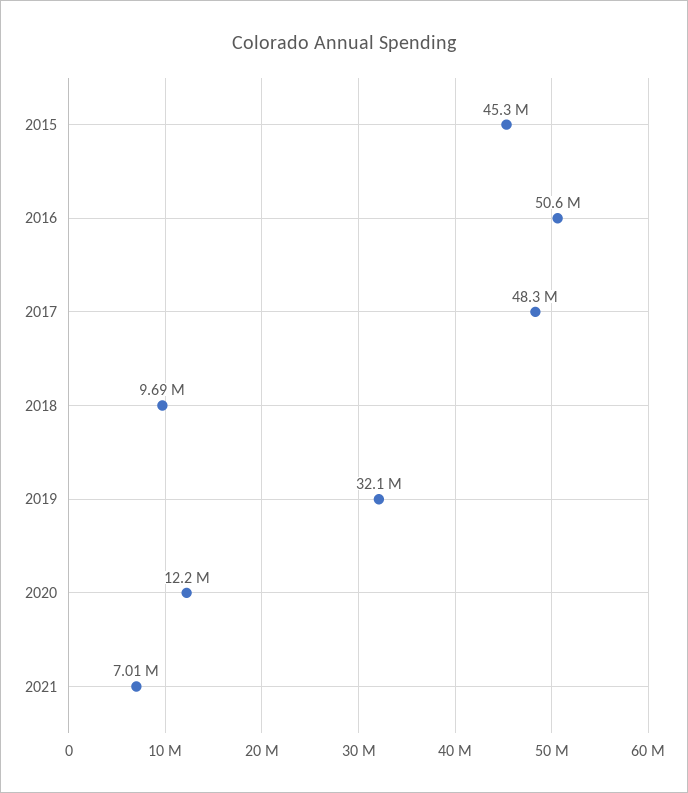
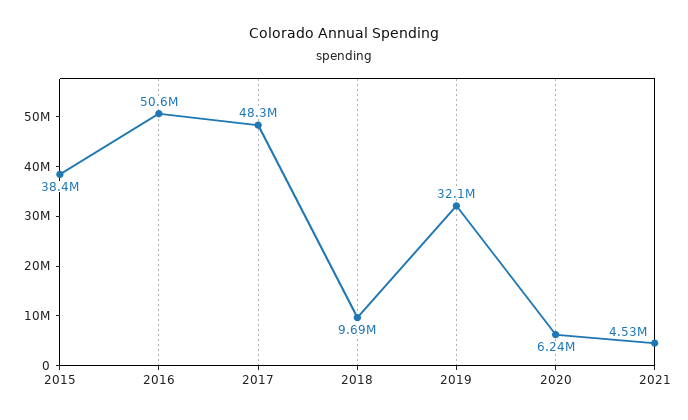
  {
-   "2015": 45300000,
+   "2015": 38400000,
    "2016": 50600000,
    "2017": 48300000,
    "2018": 9690000,
    "2019": 32100000,
-   "2020": 12200000,
+   "2020": 6240000,
-   "2021": 7010000
+   "2021": 4530000
  }

